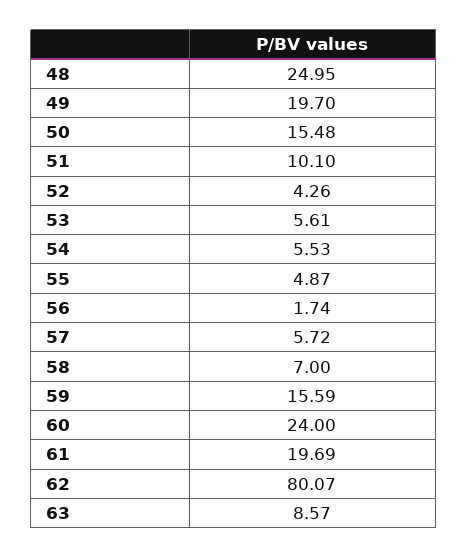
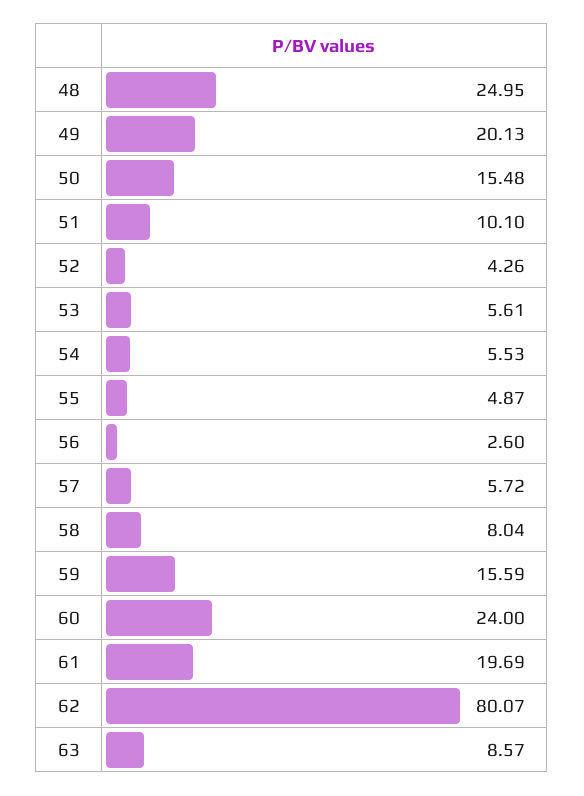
  {
    "48": 24.95,
-   "49": 19.7,
+   "49": 20.13,
    "50": 15.48,
    "51": 10.1,
    "52": 4.26,
    "53": 5.61,
    "54": 5.53,
    "55": 4.87,
-   "56": 1.74,
+   "56": 2.6,
    "57": 5.72,
-   "58": 7,
+   "58": 8.04,
    "59": 15.59,
    "60": 24,
    "61": 19.69,
    "62": 80.07,
    "63": 8.57
  }

